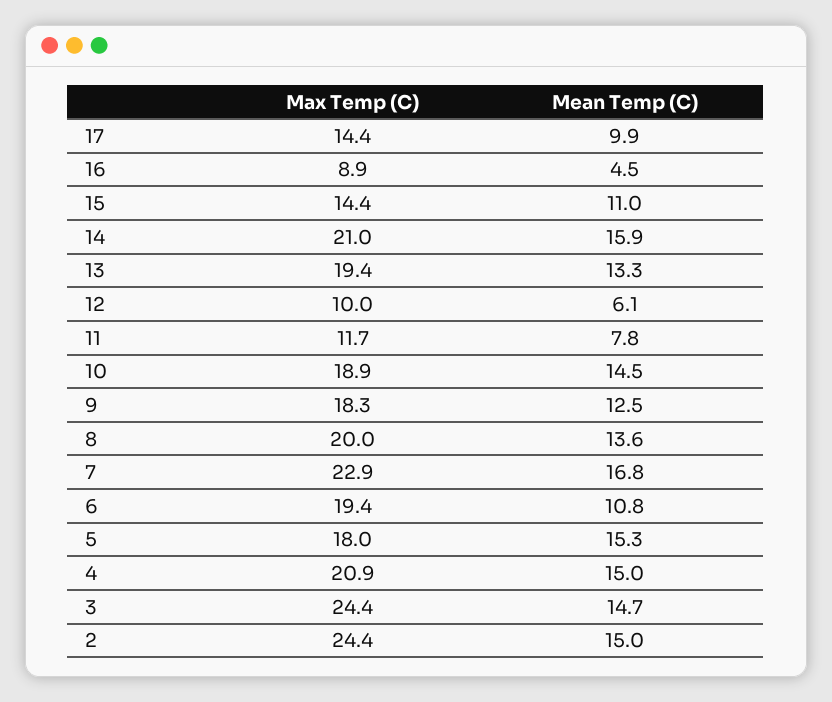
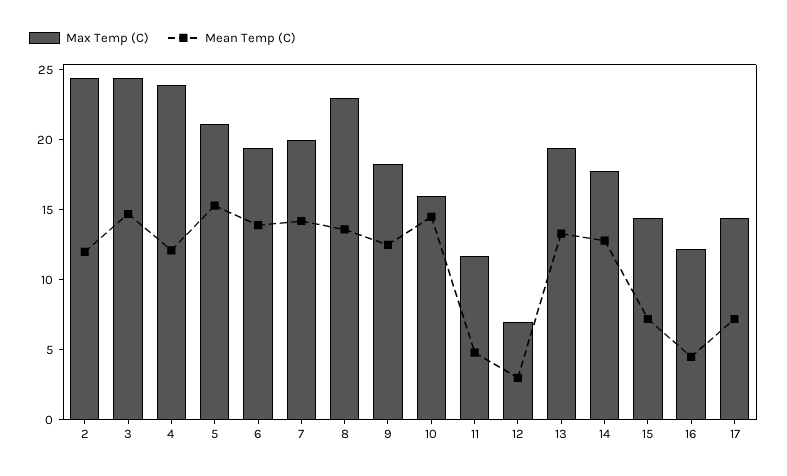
  {
    "Max Temp (C)": {
      "17": 14.4,
-     "16": 8.9,
+     "16": 12,
      "15": 14.4,
-     "14": 21,
+     "14": 18,
      "13": 19.4,
-     "12": 10,
+     "12": 7,
      "11": 11.7,
-     "10": 18.9,
+     "10": 16,
      "9": 18.3,
-     "8": 20,
+     "8": 23,
-     "7": 22.9,
+     "7": 20,
      "6": 19.4,
-     "5": 18,
+     "5": 21,
-     "4": 20.9,
+     "4": 24,
      "3": 24.4,
      "2": 24.4
    },
    "Mean Temp (C)": {
-     "17": 9.9,
+     "17": 7,
      "16": 4.5,
-     "15": 11,
+     "15": 7,
-     "14": 15.9,
+     "14": 13,
      "13": 13.3,
-     "12": 6.1,
+     "12": 3,
-     "11": 7.8,
+     "11": 5,
      "10": 14.5,
      "9": 12.5,
      "8": 13.6,
-     "7": 16.8,
+     "7": 14,
-     "6": 10.8,
+     "6": 14,
      "5": 15.3,
-     "4": 15,
+     "4": 12,
      "3": 14.7,
-     "2": 15
+     "2": 12
    }
  }

